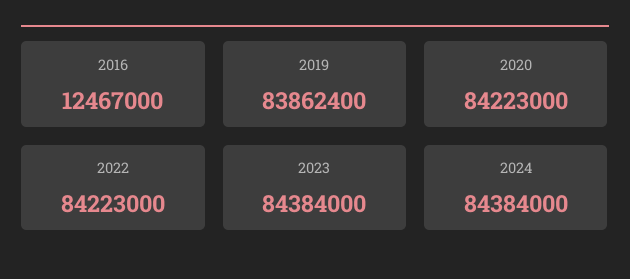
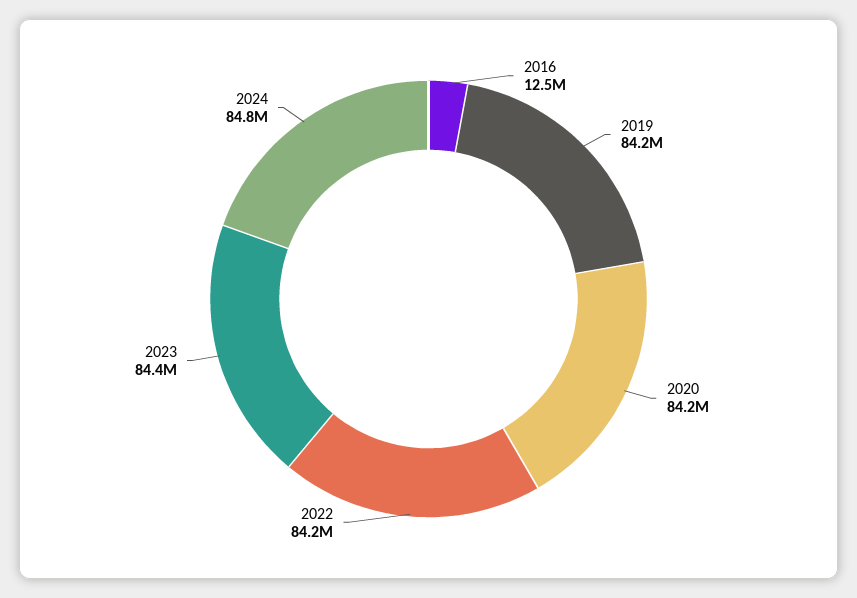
  {
    "2016": 12467000,
-   "2019": 83862400,
+   "2019": 84200000,
    "2020": 84223000,
    "2022": 84223000,
    "2023": 84384000,
-   "2024": 84384000
+   "2024": 84800000
  }

